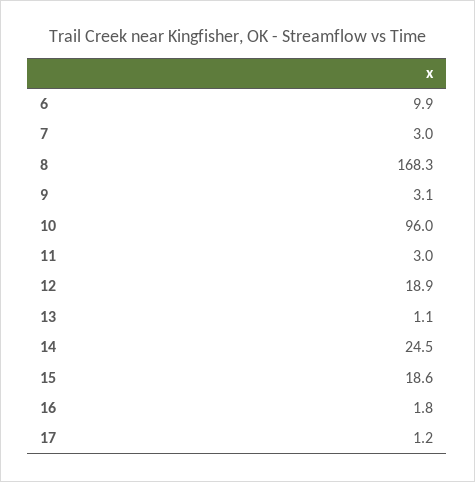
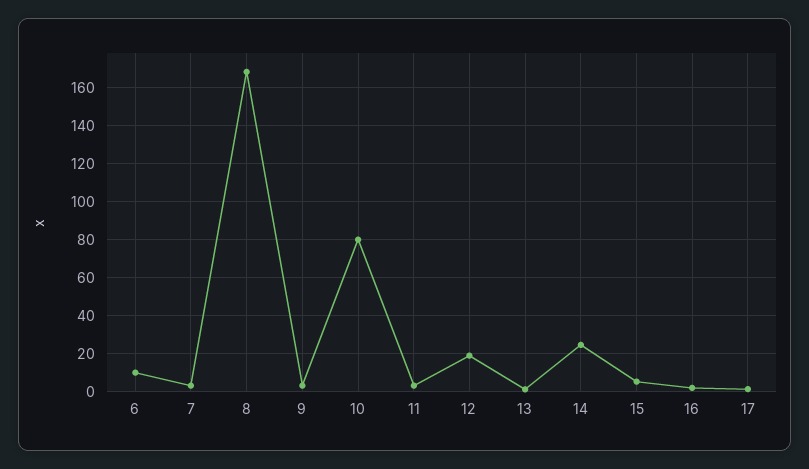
  {
    "6": 9.9,
    "7": 3,
    "8": 168.3,
    "9": 3.1,
-   "10": 96,
+   "10": 80,
    "11": 3,
    "12": 18.9,
    "13": 1.1,
    "14": 24.5,
-   "15": 18.6,
+   "15": 5,
    "16": 1.8,
    "17": 1.2
  }

